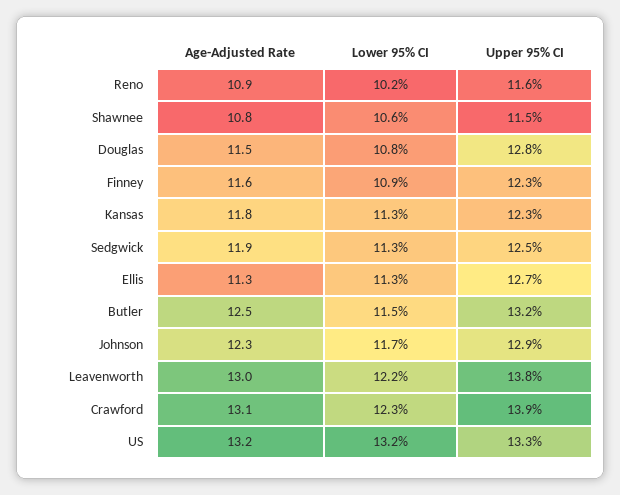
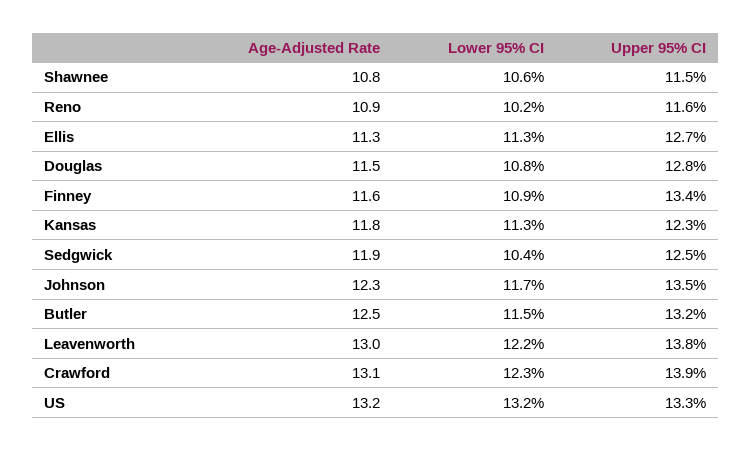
  {
    "Age-Adjusted Rate": {
      "Reno": 10.9,
      "Shawnee": 10.8,
      "Douglas": 11.5,
      "Finney": 11.6,
      "Kansas": 11.8,
      "Sedgwick": 11.9,
      "Ellis": 11.3,
      "Butler": 12.5,
      "Johnson": 12.3,
      "Leavenworth": 13,
      "Crawford": 13.1,
      "US": 13.2
    },
    "Lower 95% CI": {
      "Reno": 10.2,
      "Shawnee": 10.6,
      "Douglas": 10.8,
      "Finney": 10.9,
      "Kansas": 11.3,
-     "Sedgwick": 11.3,
+     "Sedgwick": 10.4,
      "Ellis": 11.3,
      "Butler": 11.5,
      "Johnson": 11.7,
      "Leavenworth": 12.2,
      "Crawford": 12.3,
      "US": 13.2
    },
    "Upper 95% CI": {
      "Reno": 11.6,
      "Shawnee": 11.5,
      "Douglas": 12.8,
-     "Finney": 12.3,
+     "Finney": 13.4,
      "Kansas": 12.3,
      "Sedgwick": 12.5,
      "Ellis": 12.7,
      "Butler": 13.2,
-     "Johnson": 12.9,
+     "Johnson": 13.5,
      "Leavenworth": 13.8,
      "Crawford": 13.9,
      "US": 13.3
    }
  }

